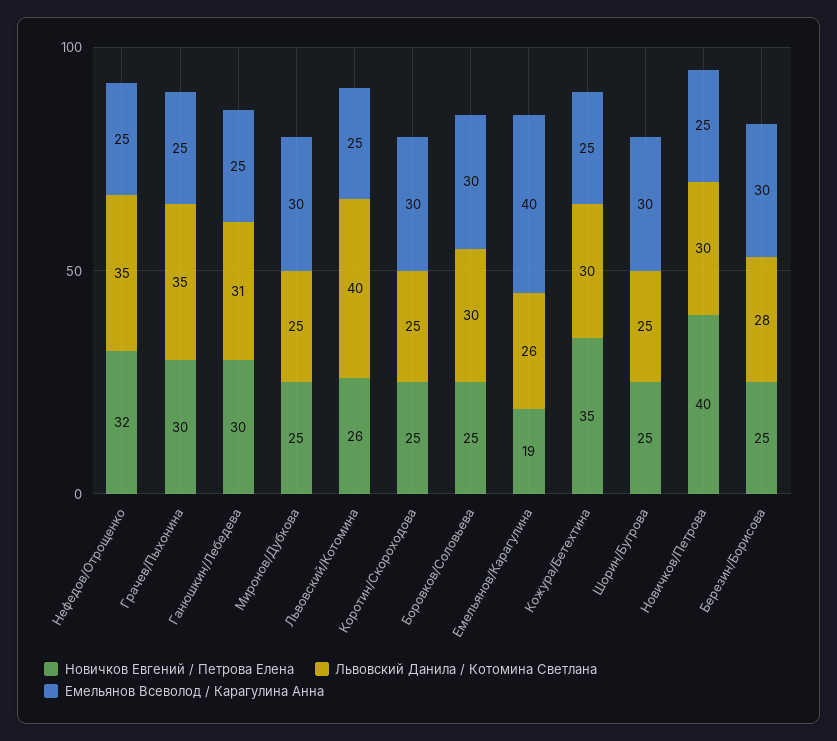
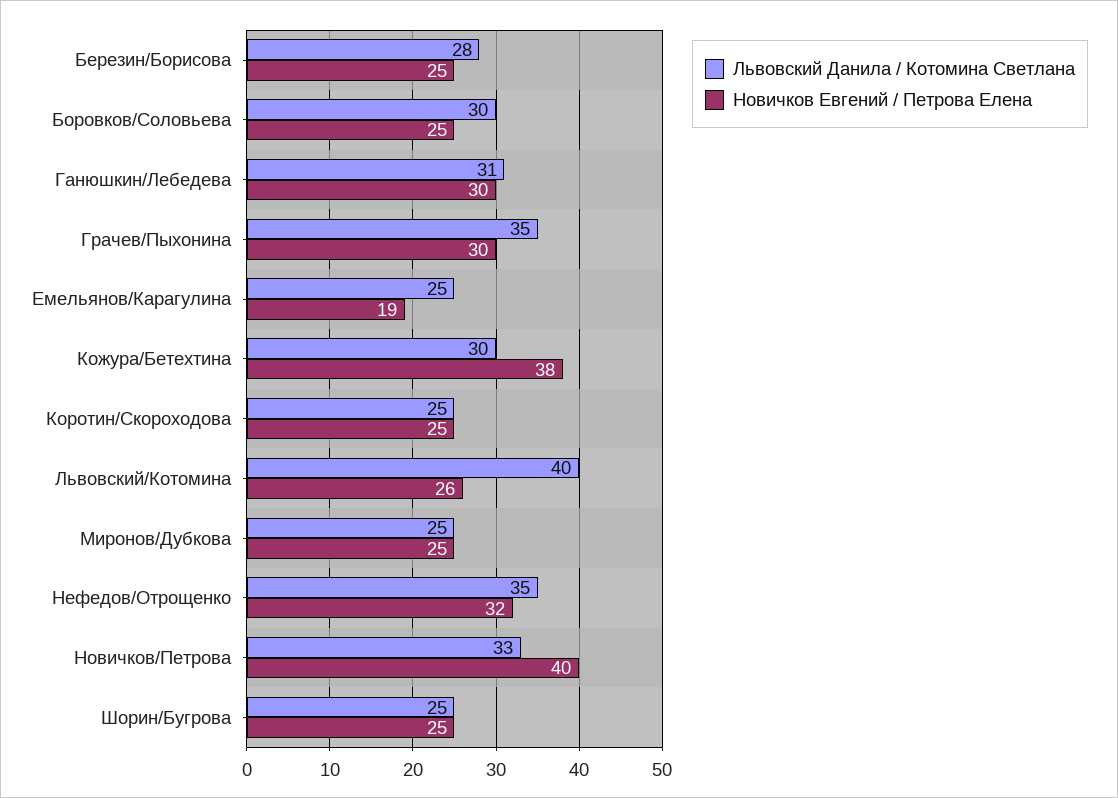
  {
    "Новичков Евгений / Петрова Елена": {
      "Нефедов/Отрощенко": 32,
      "Грачев/Пыхонина": 30,
      "Ганюшкин/Лебедева": 30,
      "Миронов/Дубкова": 25,
      "Львовский/Котомина": 26,
      "Коротин/Скороходова": 25,
      "Боровков/Соловьева": 25,
      "Емельянов/Карагулина": 19,
-     "Кожура/Бетехтина": 35,
+     "Кожура/Бетехтина": 38,
      "Шорин/Бугрова": 25,
      "Новичков/Петрова": 40,
      "Березин/Борисова": 25
    },
    "Львовский Данила / Котомина Светлана": {
      "Нефедов/Отрощенко": 35,
      "Грачев/Пыхонина": 35,
      "Ганюшкин/Лебедева": 31,
      "Миронов/Дубкова": 25,
      "Львовский/Котомина": 40,
      "Коротин/Скороходова": 25,
      "Боровков/Соловьева": 30,
-     "Емельянов/Карагулина": 26,
+     "Емельянов/Карагулина": 25,
      "Кожура/Бетехтина": 30,
      "Шорин/Бугрова": 25,
-     "Новичков/Петрова": 30,
+     "Новичков/Петрова": 33,
      "Березин/Борисова": 28
-   },
+   }
-   "Емельянов Всеволод / Карагулина Анна": {
-     "Нефедов/Отрощенко": 25,
-     "Грачев/Пыхонина": 25,
-     "Ганюшкин/Лебедева": 25,
-     "Миронов/Дубкова": 30,
-     "Львовский/Котомина": 25,
-     "Коротин/Скороходова": 30,
-     "Боровков/Соловьева": 30,
-     "Емельянов/Карагулина": 40,
-     "Кожура/Бетехтина": 25,
-     "Шорин/Бугрова": 30,
-     "Новичков/Петрова": 25,
-     "Березин/Борисова": 30
-   }
  }

